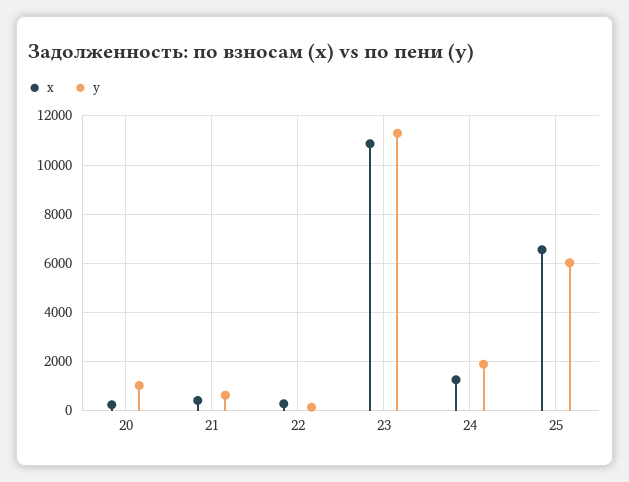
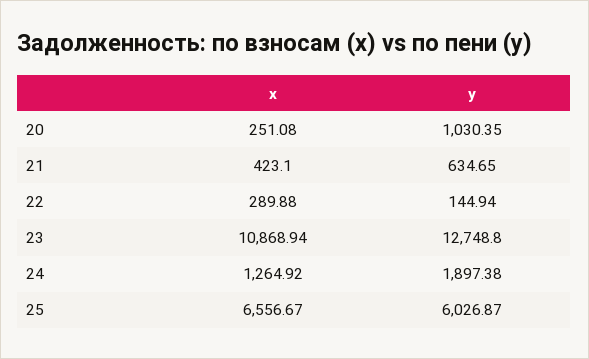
  {
    "x": {
      "20": 251.08,
      "21": 423.1,
      "22": 289.88,
      "23": 10868.94,
      "24": 1264.92,
      "25": 6556.67
    },
    "y": {
      "20": 1030.35,
      "21": 634.65,
      "22": 144.94,
-     "23": 11250,
+     "23": 12748.8,
      "24": 1897.38,
      "25": 6026.87
    }
  }

